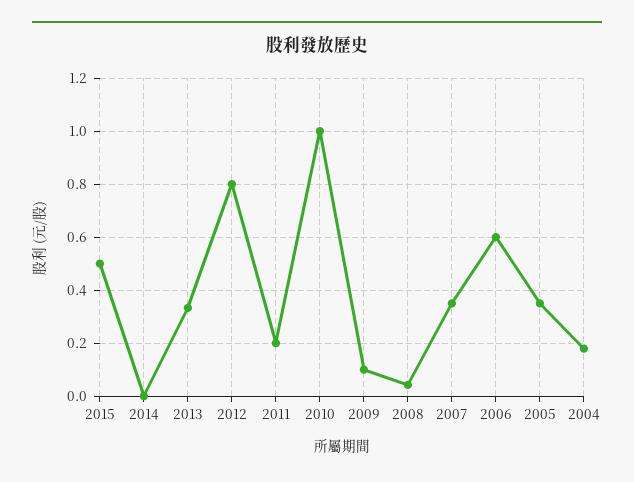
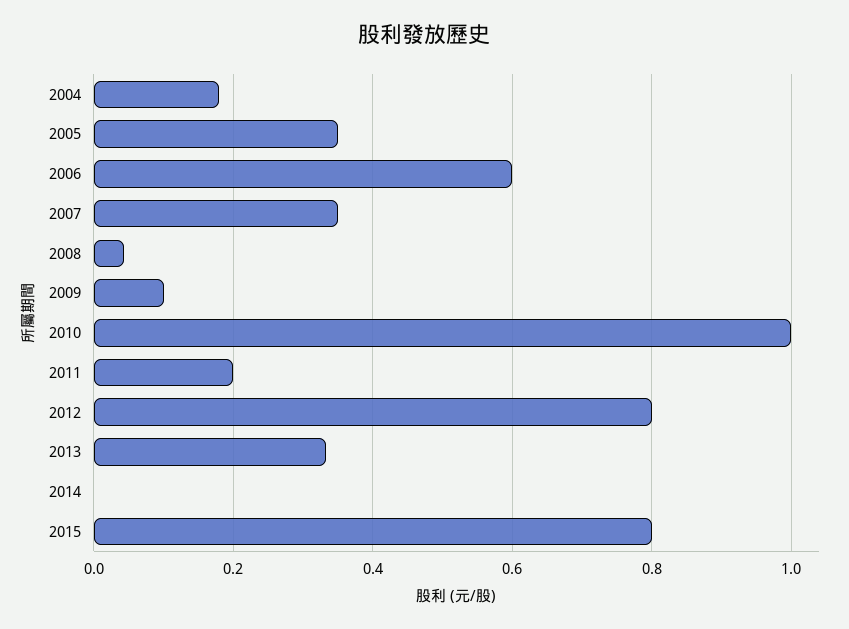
  {
-   "2015": 0.5,
+   "2015": 0.8,
    "2014": 0,
    "2013": 0.34,
    "2012": 0.8,
    "2011": 0.2,
    "2010": 1,
    "2009": 0.1,
    "2008": 0.04,
    "2007": 0.36,
    "2006": 0.6,
    "2005": 0.36,
    "2004": 0.18
  }

